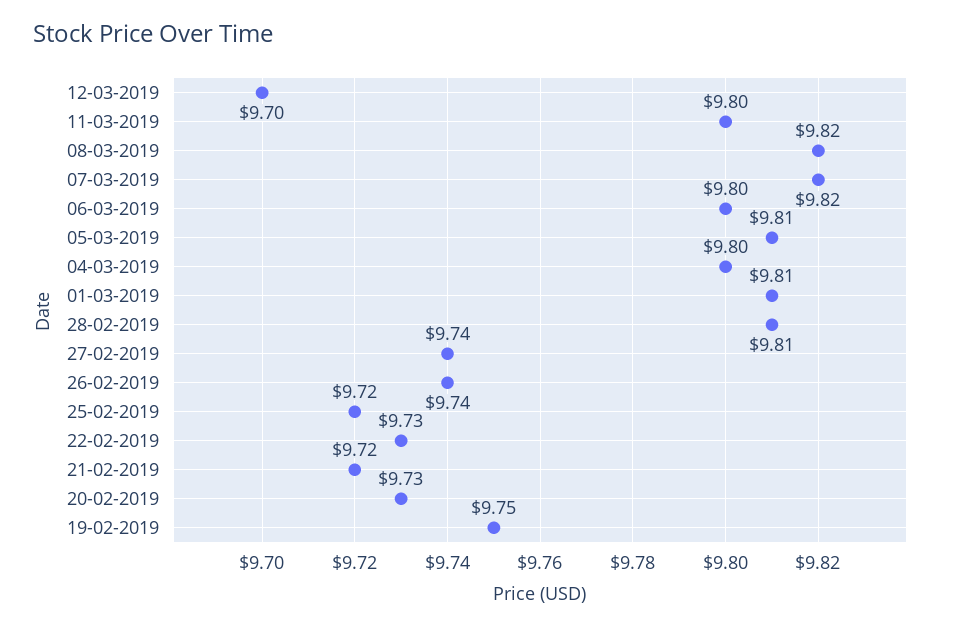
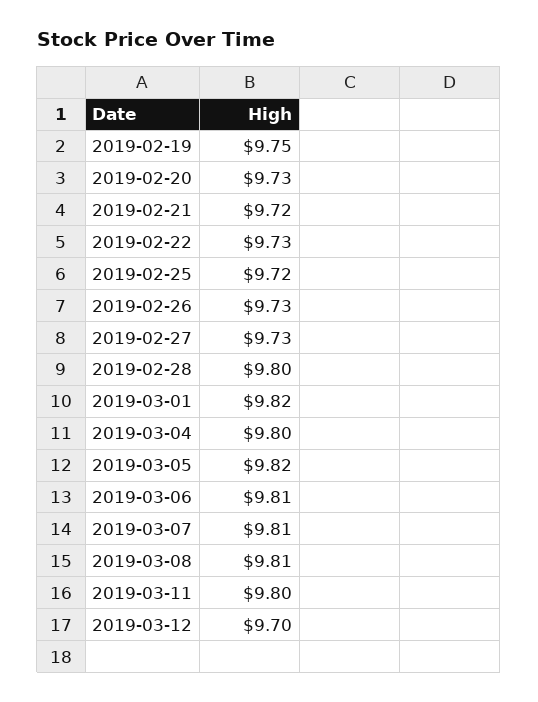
  {
    "12-03-2019": 9.7,
    "11-03-2019": 9.8,
-   "08-03-2019": 9.82,
+   "08-03-2019": 9.81,
-   "07-03-2019": 9.82,
+   "07-03-2019": 9.81,
-   "06-03-2019": 9.8,
+   "06-03-2019": 9.81,
-   "05-03-2019": 9.81,
+   "05-03-2019": 9.82,
    "04-03-2019": 9.8,
-   "01-03-2019": 9.81,
+   "01-03-2019": 9.82,
-   "28-02-2019": 9.81,
+   "28-02-2019": 9.8,
-   "27-02-2019": 9.74,
+   "27-02-2019": 9.73,
-   "26-02-2019": 9.74,
+   "26-02-2019": 9.73,
    "25-02-2019": 9.72,
    "22-02-2019": 9.73,
    "21-02-2019": 9.72,
    "20-02-2019": 9.73,
    "19-02-2019": 9.75
  }

